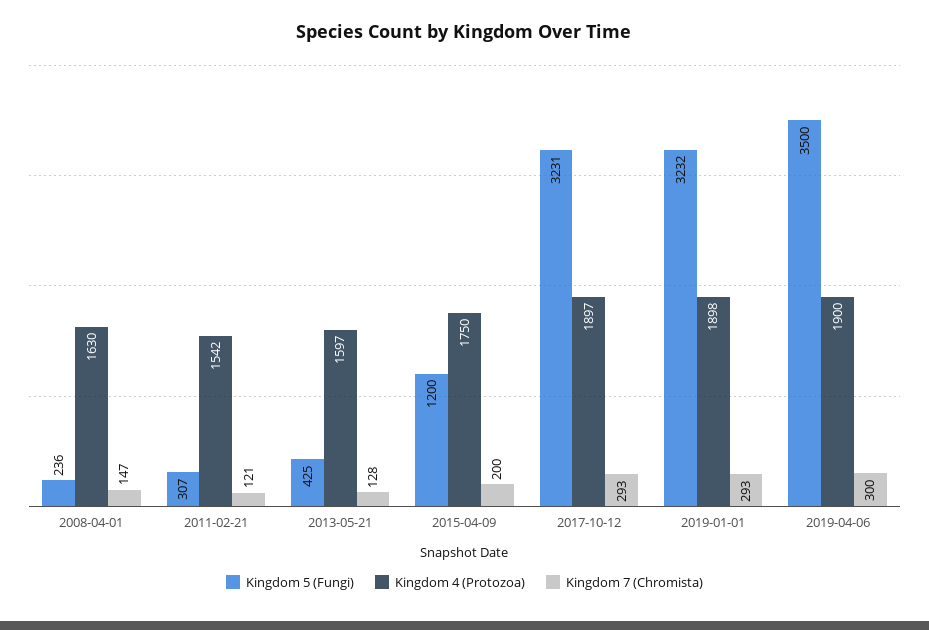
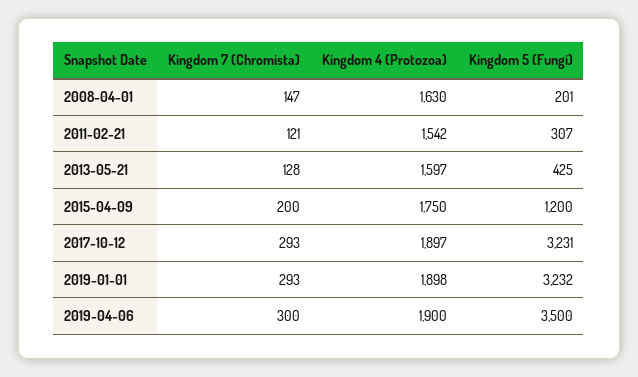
  {
    "Kingdom 5 (Fungi)": {
-     "2008-04-01": 236,
+     "2008-04-01": 201,
      "2011-02-21": 307,
      "2013-05-21": 425,
      "2015-04-09": 1200,
      "2017-10-12": 3231,
      "2019-01-01": 3232,
      "2019-04-06": 3500
    },
    "Kingdom 4 (Protozoa)": {
      "2008-04-01": 1630,
      "2011-02-21": 1542,
      "2013-05-21": 1597,
      "2015-04-09": 1750,
      "2017-10-12": 1897,
      "2019-01-01": 1898,
      "2019-04-06": 1900
    },
    "Kingdom 7 (Chromista)": {
      "2008-04-01": 147,
      "2011-02-21": 121,
      "2013-05-21": 128,
      "2015-04-09": 200,
      "2017-10-12": 293,
      "2019-01-01": 293,
      "2019-04-06": 300
    }
  }

